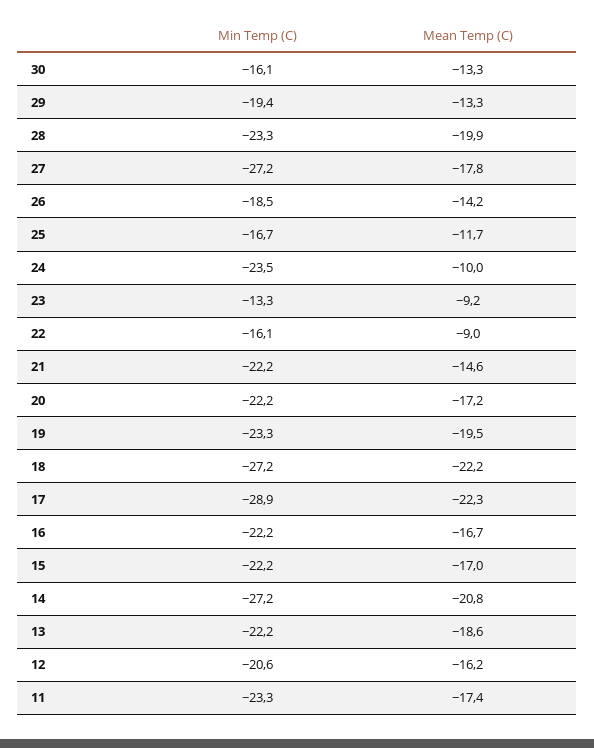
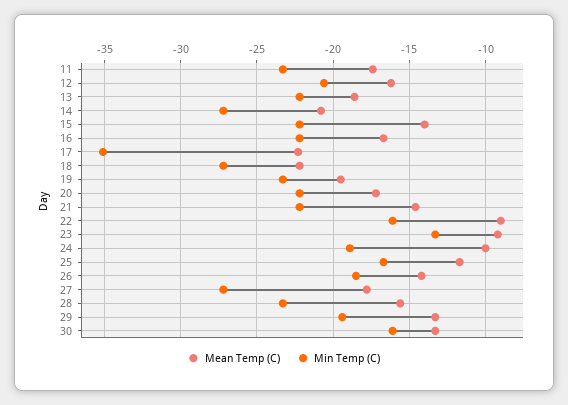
  {
    "Min Temp (C)": {
      "30": -16.1,
      "29": -19.4,
      "28": -23.3,
      "27": -27.2,
      "26": -18.5,
      "25": -16.7,
-     "24": -23.5,
+     "24": -19,
      "23": -13.3,
      "22": -16.1,
      "21": -22.2,
      "20": -22.2,
      "19": -23.3,
      "18": -27.2,
-     "17": -28.9,
+     "17": -35,
      "16": -22.2,
      "15": -22.2,
      "14": -27.2,
      "13": -22.2,
      "12": -20.6,
      "11": -23.3
    },
    "Mean Temp (C)": {
      "30": -13.3,
      "29": -13.3,
-     "28": -19.9,
+     "28": -15.5,
      "27": -17.8,
      "26": -14.2,
      "25": -11.7,
      "24": -10,
      "23": -9.2,
      "22": -9,
      "21": -14.6,
      "20": -17.2,
      "19": -19.5,
      "18": -22.2,
      "17": -22.3,
      "16": -16.7,
-     "15": -17,
+     "15": -14,
      "14": -20.8,
      "13": -18.6,
      "12": -16.2,
      "11": -17.4
    }
  }

